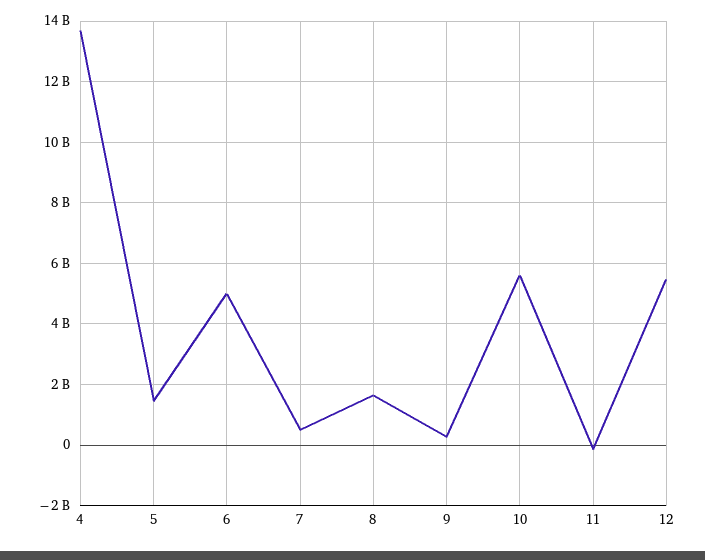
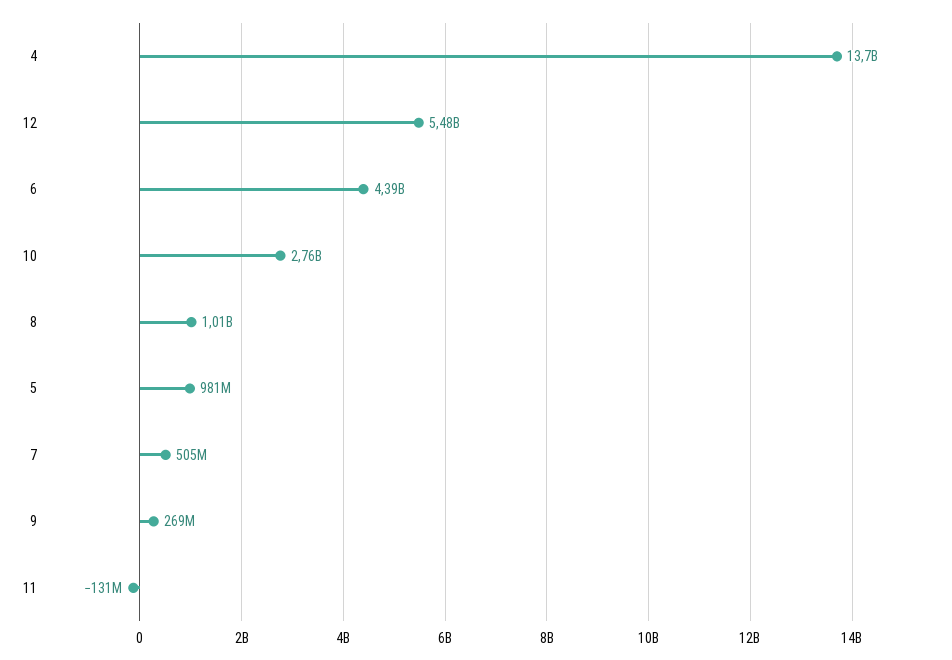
  {
    "4": 13700000000,
-   "5": 1400000000,
+   "5": 981000000,
-   "6": 5000000000,
+   "6": 4390000000,
    "7": 505000000,
-   "8": 1600000000,
+   "8": 1010000000,
    "9": 269000000,
-   "10": 5600000000,
+   "10": 2760000000,
    "11": -131000000,
    "12": 5480000000
  }

